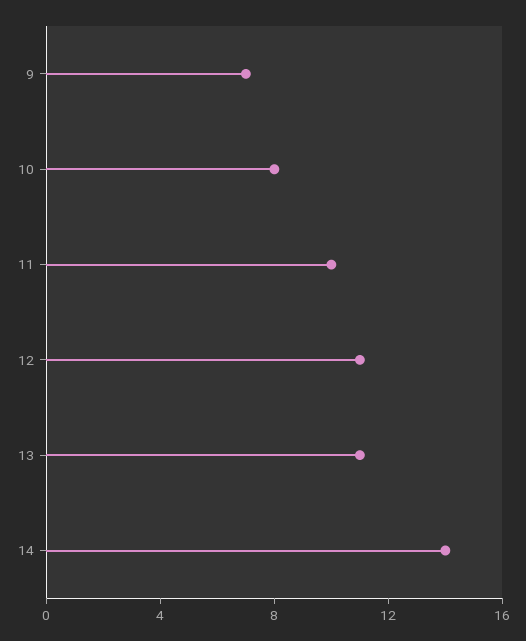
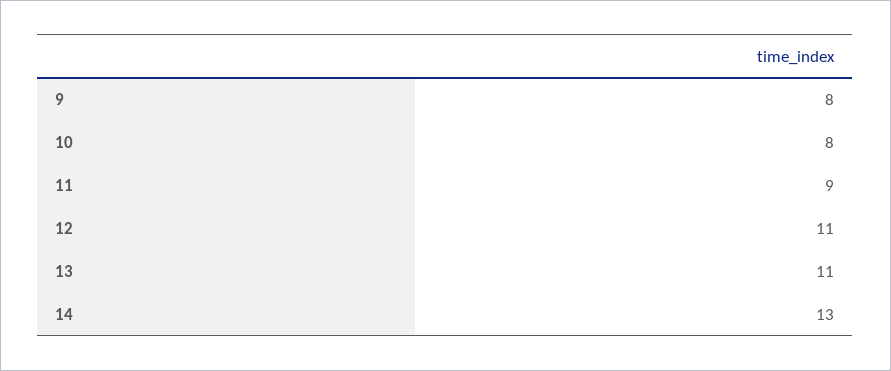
  {
-   "9": 7,
+   "9": 8,
    "10": 8,
-   "11": 10,
+   "11": 9,
    "12": 11,
    "13": 11,
-   "14": 14
+   "14": 13
  }

